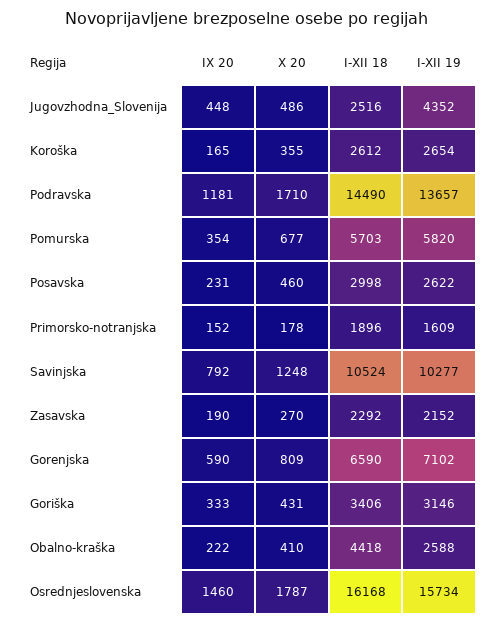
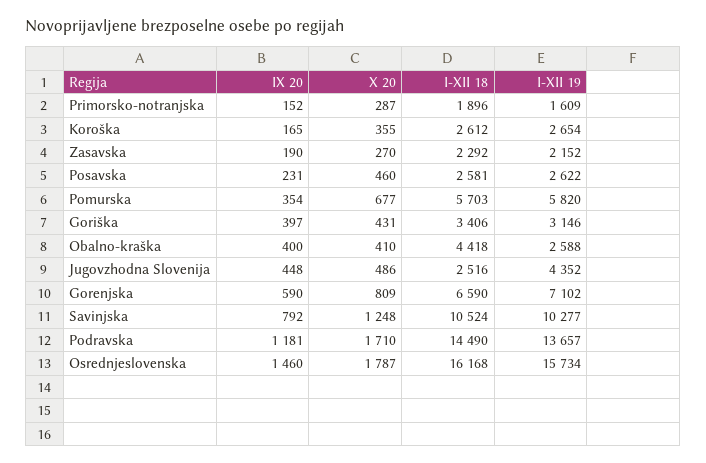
  {
    "IX 20": {
      "Jugovzhodna_Slovenija": 448,
      "Koroška": 165,
      "Podravska": 1181,
      "Pomurska": 354,
      "Posavska": 231,
      "Primorsko-notranjska": 152,
      "Savinjska": 792,
      "Zasavska": 190,
      "Gorenjska": 590,
-     "Goriška": 333,
+     "Goriška": 397,
-     "Obalno-kraška": 222,
+     "Obalno-kraška": 400,
      "Osrednjeslovenska": 1460
    },
    "X 20": {
      "Jugovzhodna_Slovenija": 486,
      "Koroška": 355,
      "Podravska": 1710,
      "Pomurska": 677,
      "Posavska": 460,
-     "Primorsko-notranjska": 178,
+     "Primorsko-notranjska": 287,
      "Savinjska": 1248,
      "Zasavska": 270,
      "Gorenjska": 809,
      "Goriška": 431,
      "Obalno-kraška": 410,
      "Osrednjeslovenska": 1787
    },
    "I-XII 18": {
      "Jugovzhodna_Slovenija": 2516,
      "Koroška": 2612,
      "Podravska": 14490,
      "Pomurska": 5703,
-     "Posavska": 2998,
+     "Posavska": 2581,
      "Primorsko-notranjska": 1896,
      "Savinjska": 10524,
      "Zasavska": 2292,
      "Gorenjska": 6590,
      "Goriška": 3406,
      "Obalno-kraška": 4418,
      "Osrednjeslovenska": 16168
    },
    "I-XII 19": {
      "Jugovzhodna_Slovenija": 4352,
      "Koroška": 2654,
      "Podravska": 13657,
      "Pomurska": 5820,
      "Posavska": 2622,
      "Primorsko-notranjska": 1609,
      "Savinjska": 10277,
      "Zasavska": 2152,
      "Gorenjska": 7102,
      "Goriška": 3146,
      "Obalno-kraška": 2588,
      "Osrednjeslovenska": 15734
    }
  }

